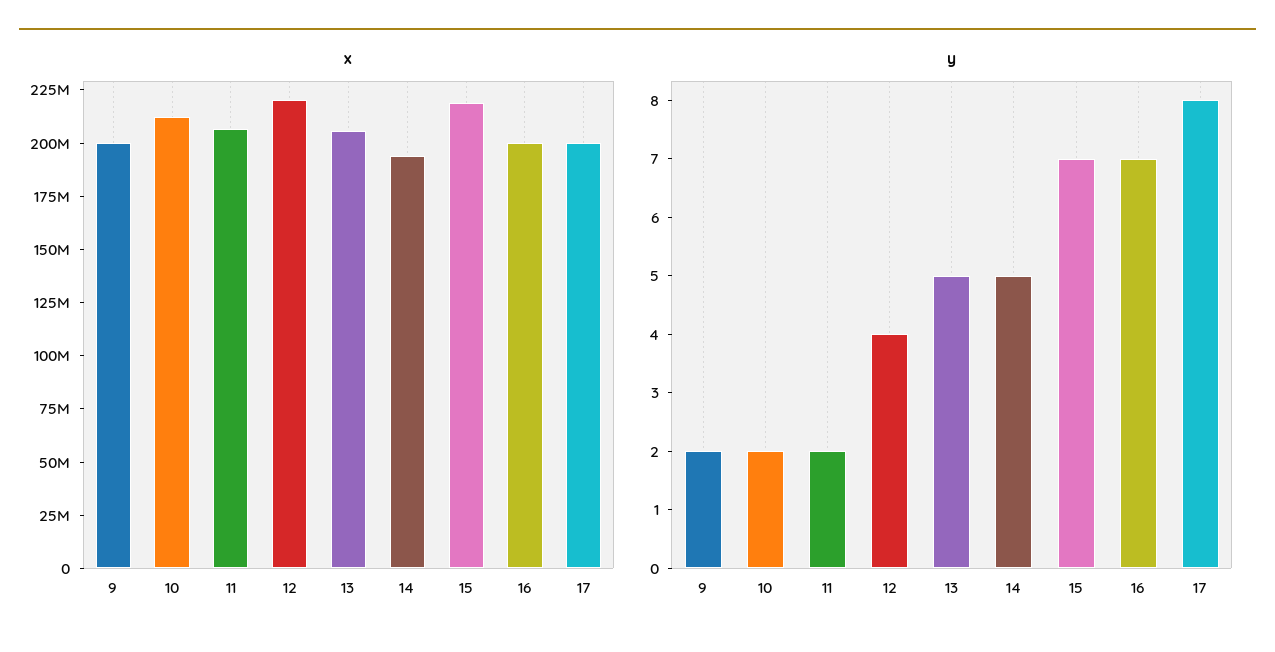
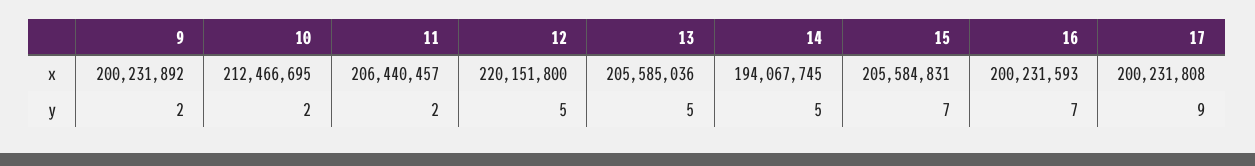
  {
    "x": {
      "9": 200231892,
      "10": 212466695,
      "11": 206440457,
      "12": 220151800,
      "13": 205585036,
      "14": 194067745,
-     "15": 220000000,
+     "15": 205584831,
      "16": 200231593,
      "17": 200231808
    },
    "y": {
      "9": 2,
      "10": 2,
      "11": 2,
-     "12": 4,
+     "12": 5,
      "13": 5,
      "14": 5,
      "15": 7,
      "16": 7,
-     "17": 8
+     "17": 9
    }
  }

